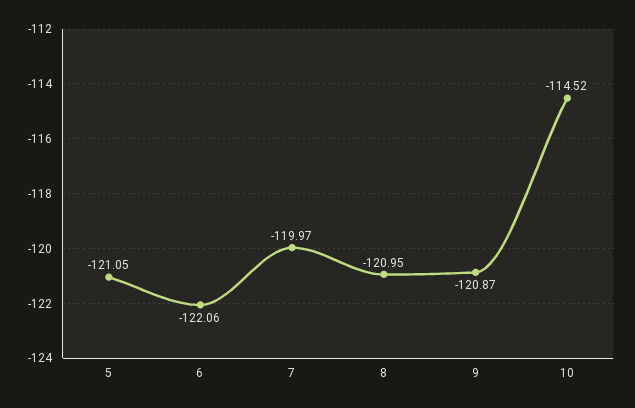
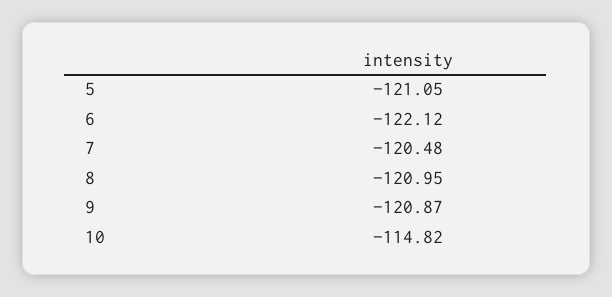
  {
    "5": -121.05,
-   "6": -122.06,
+   "6": -122.12,
-   "7": -119.97,
+   "7": -120.48,
    "8": -120.95,
    "9": -120.87,
-   "10": -114.52
+   "10": -114.82
  }

